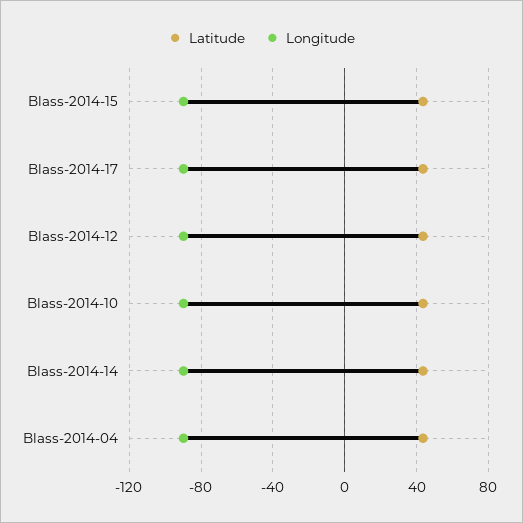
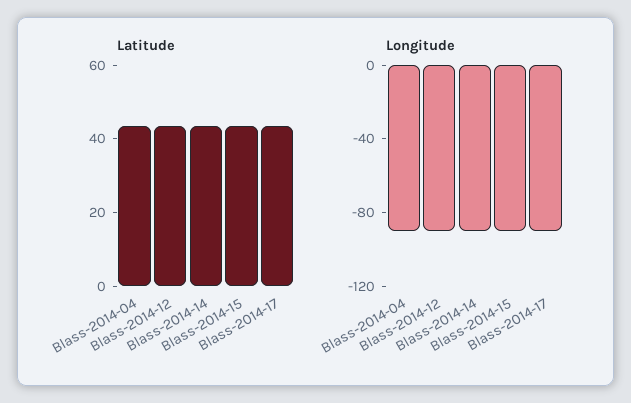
  {
    "Latitude": {
      "Blass-2014-15": 45,
      "Blass-2014-17": 45,
      "Blass-2014-12": 45,
-     "Blass-2014-10": 45,
      "Blass-2014-14": 45,
      "Blass-2014-04": 45
    },
    "Longitude": {
      "Blass-2014-15": -90,
      "Blass-2014-17": -90,
      "Blass-2014-12": -90,
-     "Blass-2014-10": -90,
      "Blass-2014-14": -90,
      "Blass-2014-04": -90
    }
  }

